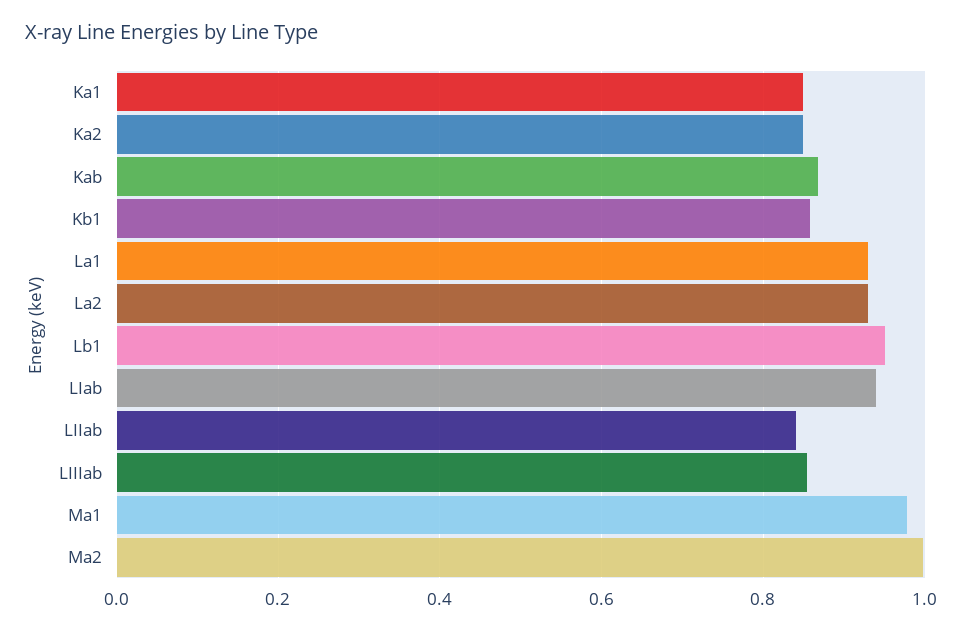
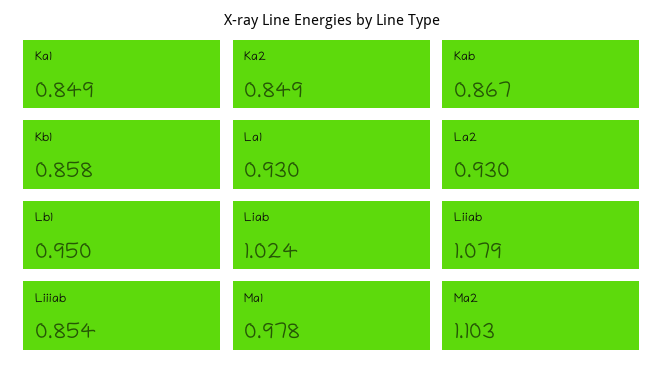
  {
    "Ka1": 0.849,
    "Ka2": 0.849,
    "Kab": 0.867,
    "Kb1": 0.858,
    "La1": 0.93,
    "La2": 0.93,
    "Lb1": 0.95,
-   "LIab": 0.94,
+   "LIab": 1.024,
-   "LIIab": 0.84,
+   "LIIab": 1.079,
    "LIIIab": 0.854,
    "Ma1": 0.978,
-   "Ma2": 1
+   "Ma2": 1.103
  }

